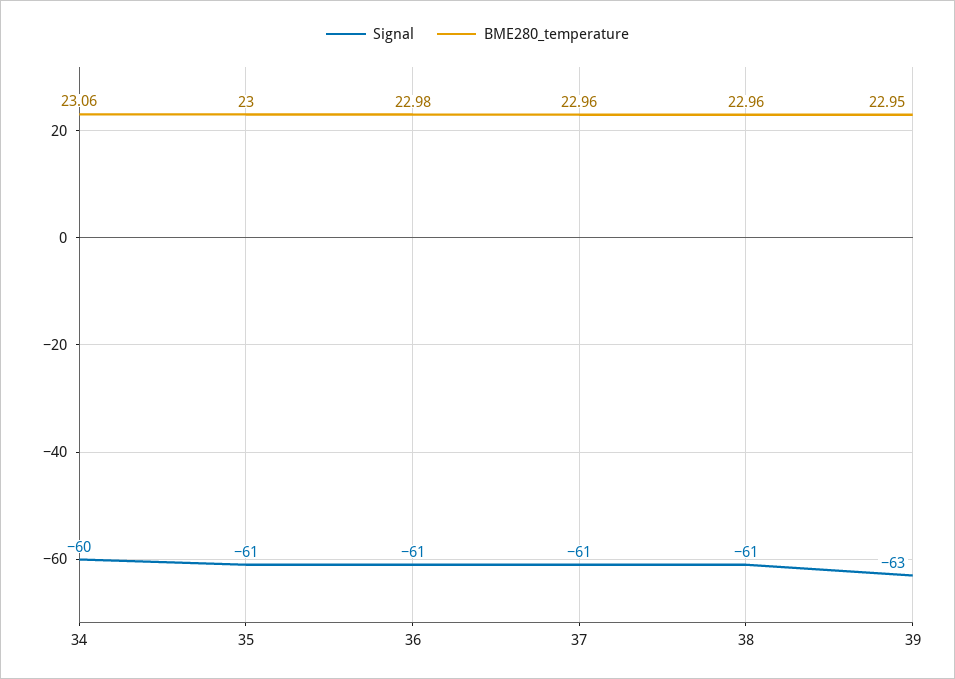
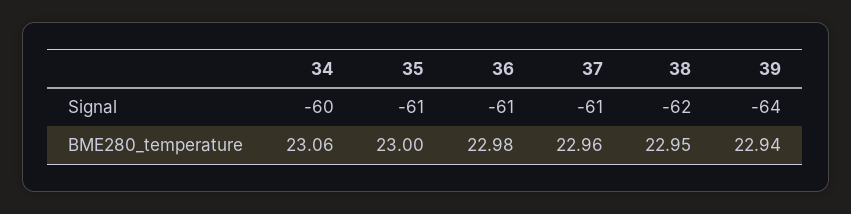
  {
    "Signal": {
      "34": -60,
      "35": -61,
      "36": -61,
      "37": -61,
-     "38": -61,
+     "38": -62,
-     "39": -63
+     "39": -64
    },
    "BME280_temperature": {
      "34": 23.06,
      "35": 23,
      "36": 22.98,
      "37": 22.96,
-     "38": 22.96,
+     "38": 22.95,
-     "39": 22.95
+     "39": 22.94
    }
  }

